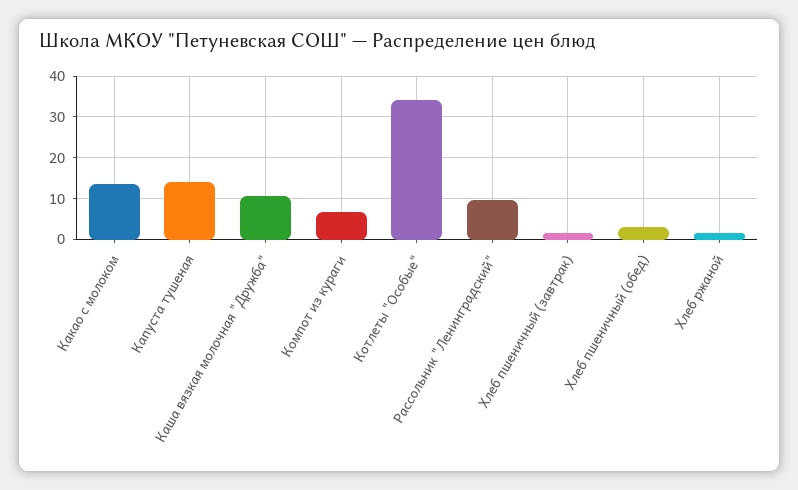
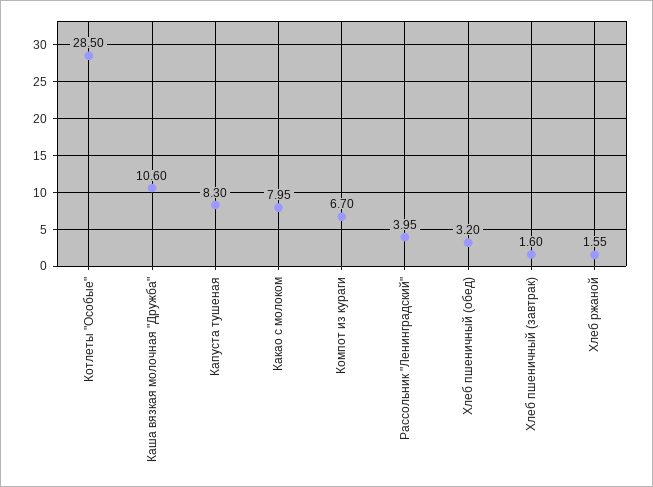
  {
-   "Какао с молоком": 14,
+   "Какао с молоком": 7.95,
-   "Капуста тушеная": 14,
+   "Капуста тушеная": 8.3,
    "Каша вязкая молочная \"Дружба\"": 10.6,
    "Компот из кураги": 6.7,
-   "Котлеты \"Особые\"": 34,
+   "Котлеты \"Особые\"": 28.5,
-   "Рассольник \"Ленинградский\"": 10,
+   "Рассольник \"Ленинградский\"": 3.95,
    "Хлеб пшеничный (завтрак)": 1.6,
    "Хлеб пшеничный (обед)": 3.2,
    "Хлеб ржаной": 1.55
  }

